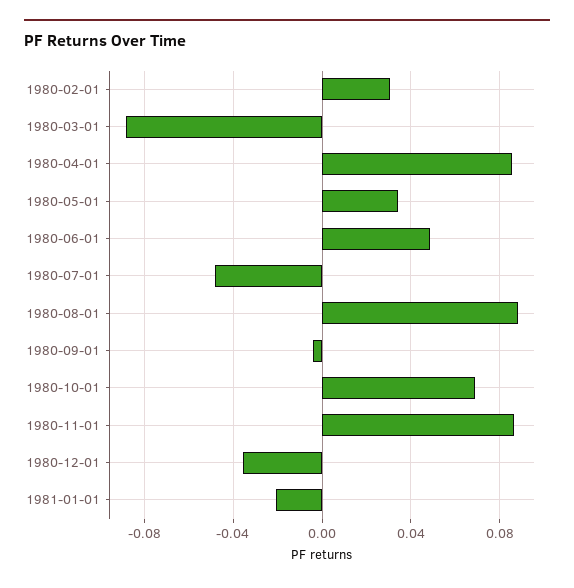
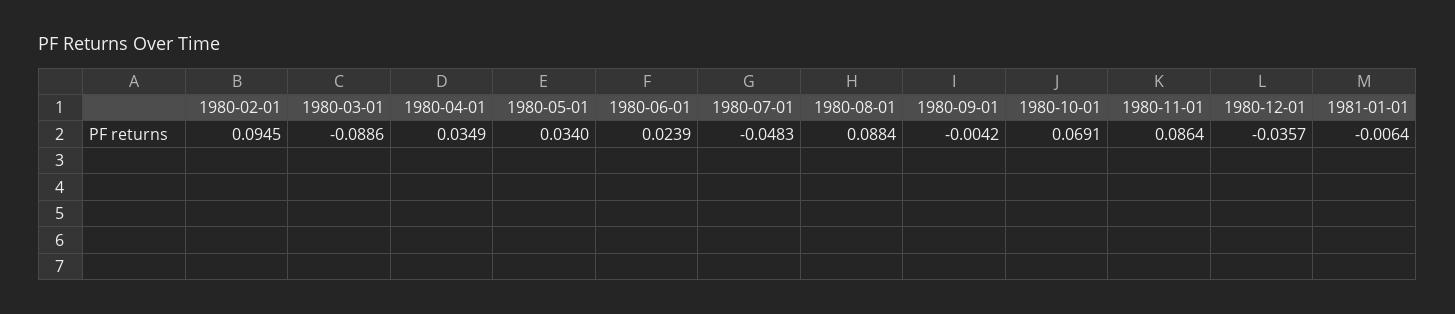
  {
-   "1980-02-01": 0.03,
+   "1980-02-01": 0.0945,
    "1980-03-01": -0.0886,
-   "1980-04-01": 0.085,
+   "1980-04-01": 0.0349,
    "1980-05-01": 0.034,
-   "1980-06-01": 0.05,
+   "1980-06-01": 0.0239,
    "1980-07-01": -0.0483,
    "1980-08-01": 0.0884,
    "1980-09-01": -0.0042,
    "1980-10-01": 0.0691,
    "1980-11-01": 0.0864,
    "1980-12-01": -0.0357,
-   "1981-01-01": -0.02
+   "1981-01-01": -0.0064
  }

